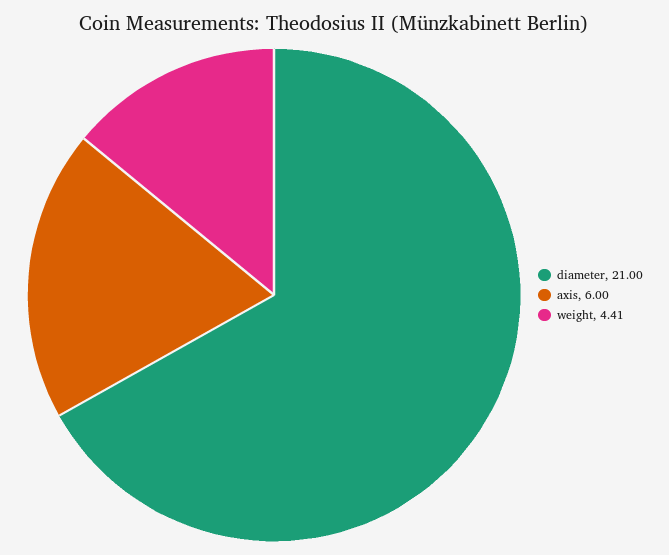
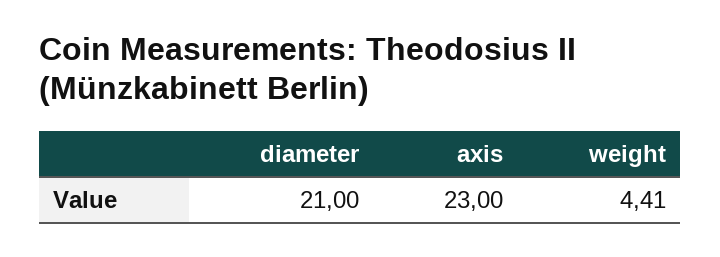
  {
    "diameter": 21,
-   "axis": 6,
+   "axis": 23,
    "weight": 4.41
  }

